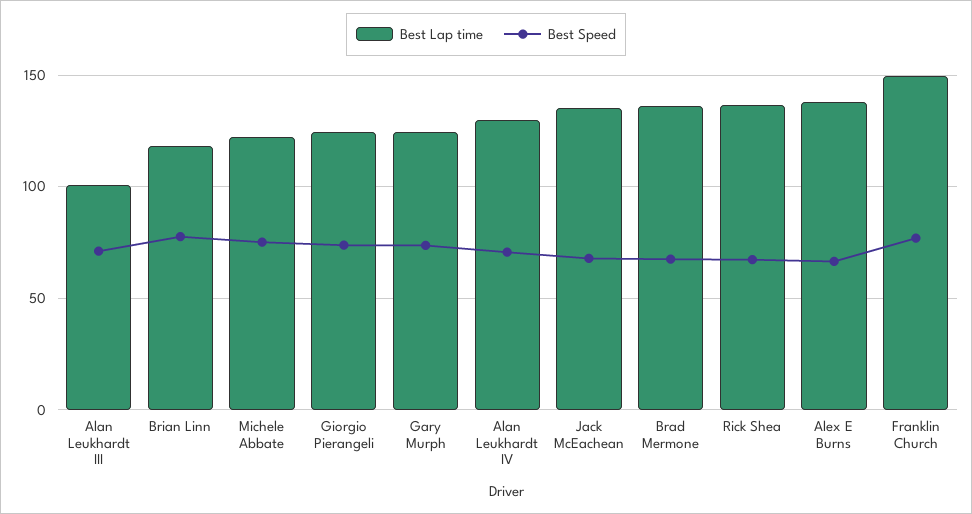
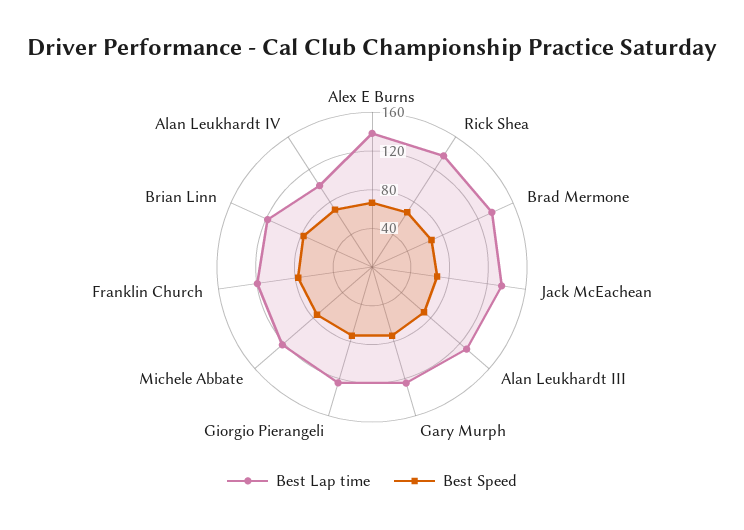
  {
    "Best Lap time": {
-     "Alan Leukhardt III": 100,
+     "Alan Leukhardt III": 130,
      "Brian Linn": 120,
      "Michele Abbate": 120,
      "Giorgio Pierangeli": 125,
      "Gary Murph": 125,
-     "Alan Leukhardt IV": 130,
+     "Alan Leukhardt IV": 100,
      "Jack McEachean": 135,
      "Brad Mermone": 135,
      "Rick Shea": 135,
      "Alex E Burns": 140,
-     "Franklin Church": 150
+     "Franklin Church": 120
    },
    "Best Speed": {
      "Alan Leukhardt III": 70,
      "Brian Linn": 80,
      "Michele Abbate": 75,
      "Giorgio Pierangeli": 75,
      "Gary Murph": 75,
      "Alan Leukhardt IV": 70,
      "Jack McEachean": 70,
      "Brad Mermone": 65,
      "Rick Shea": 65,
      "Alex E Burns": 65,
      "Franklin Church": 75
    }
  }

